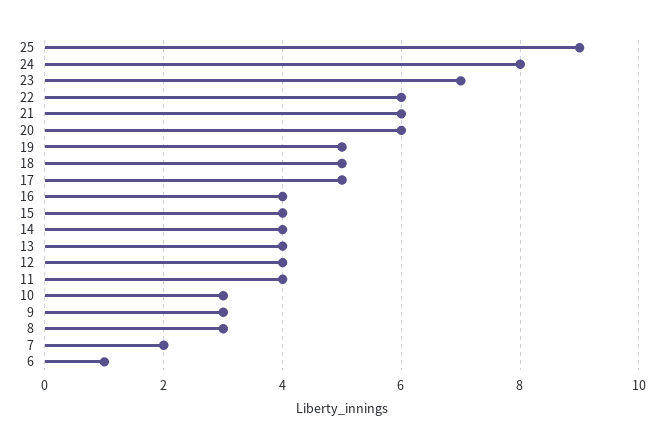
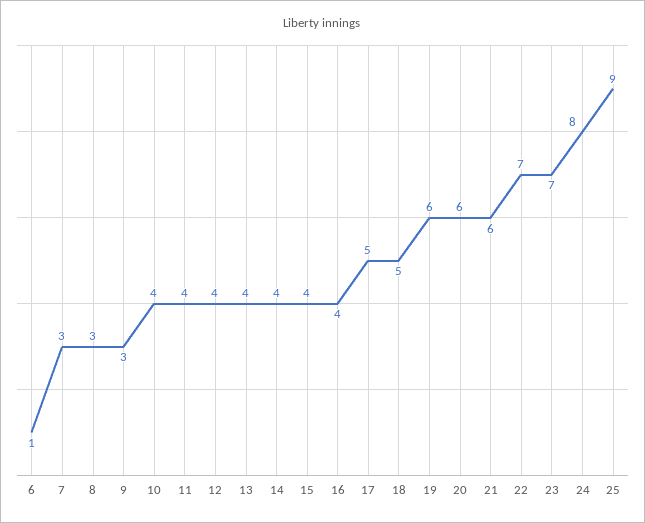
  {
    "25": 9,
    "24": 8,
    "23": 7,
-   "22": 6,
+   "22": 7,
    "21": 6,
    "20": 6,
-   "19": 5,
+   "19": 6,
    "18": 5,
    "17": 5,
    "16": 4,
    "15": 4,
    "14": 4,
    "13": 4,
    "12": 4,
    "11": 4,
-   "10": 3,
+   "10": 4,
    "9": 3,
    "8": 3,
-   "7": 2,
+   "7": 3,
    "6": 1
  }

